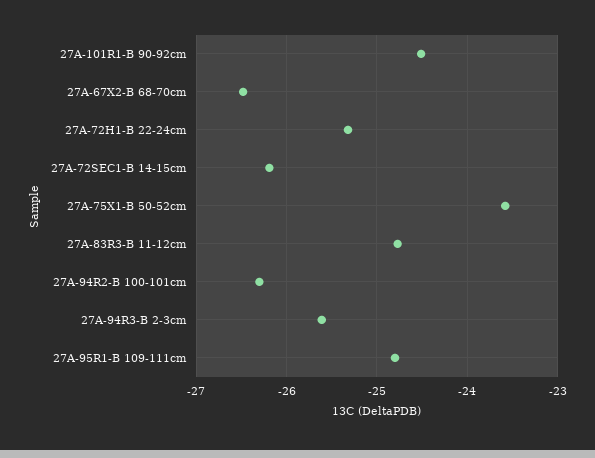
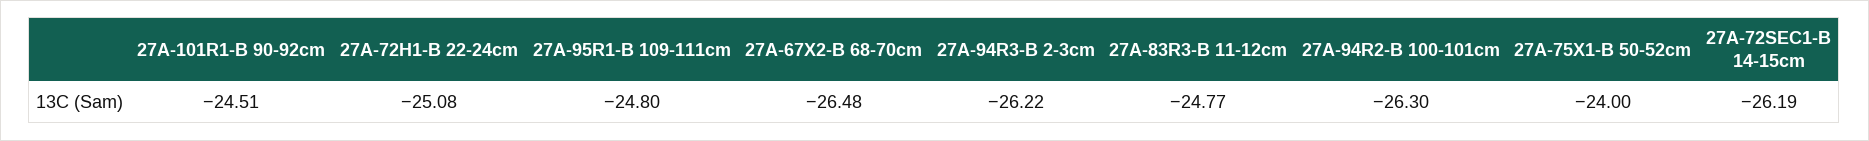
  {
    "27A-101R1-B 90-92cm": -24.51,
    "27A-67X2-B 68-70cm": -26.48,
-   "27A-72H1-B 22-24cm": -25.3,
+   "27A-72H1-B 22-24cm": -25.08,
    "27A-72SEC1-B 14-15cm": -26.19,
-   "27A-75X1-B 50-52cm": -23.6,
+   "27A-75X1-B 50-52cm": -24,
    "27A-83R3-B 11-12cm": -24.77,
    "27A-94R2-B 100-101cm": -26.3,
-   "27A-94R3-B 2-3cm": -25.6,
+   "27A-94R3-B 2-3cm": -26.22,
    "27A-95R1-B 109-111cm": -24.8
  }

